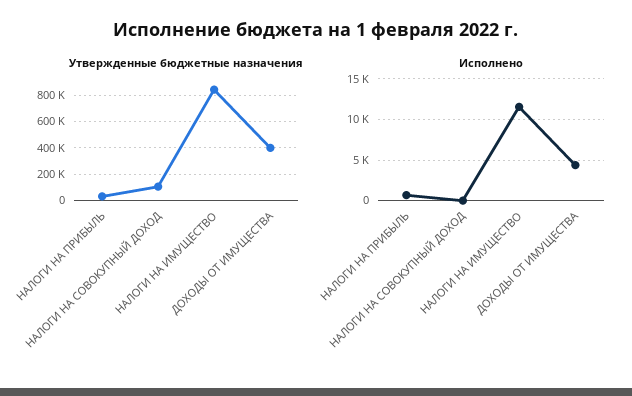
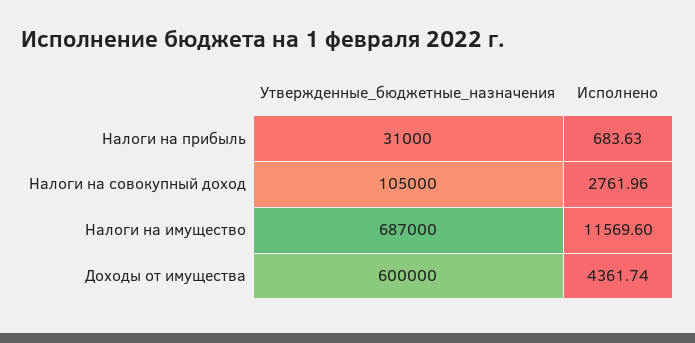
  {
    "Утвержденные бюджетные назначения": {
      "НАЛОГИ НА ПРИБЫЛЬ": 31000,
      "НАЛОГИ НА СОВОКУПНЫЙ ДОХОД": 105000,
-     "НАЛОГИ НА ИМУЩЕСТВО": 850000,
+     "НАЛОГИ НА ИМУЩЕСТВО": 687000,
-     "ДОХОДЫ ОТ ИМУЩЕСТВА": 400000
+     "ДОХОДЫ ОТ ИМУЩЕСТВА": 600000
    },
    "Исполнено": {
      "НАЛОГИ НА ПРИБЫЛЬ": 683.63,
-     "НАЛОГИ НА СОВОКУПНЫЙ ДОХОД": 0,
+     "НАЛОГИ НА СОВОКУПНЫЙ ДОХОД": 2761.96,
      "НАЛОГИ НА ИМУЩЕСТВО": 11569.6,
      "ДОХОДЫ ОТ ИМУЩЕСТВА": 4361.74
    }
  }

